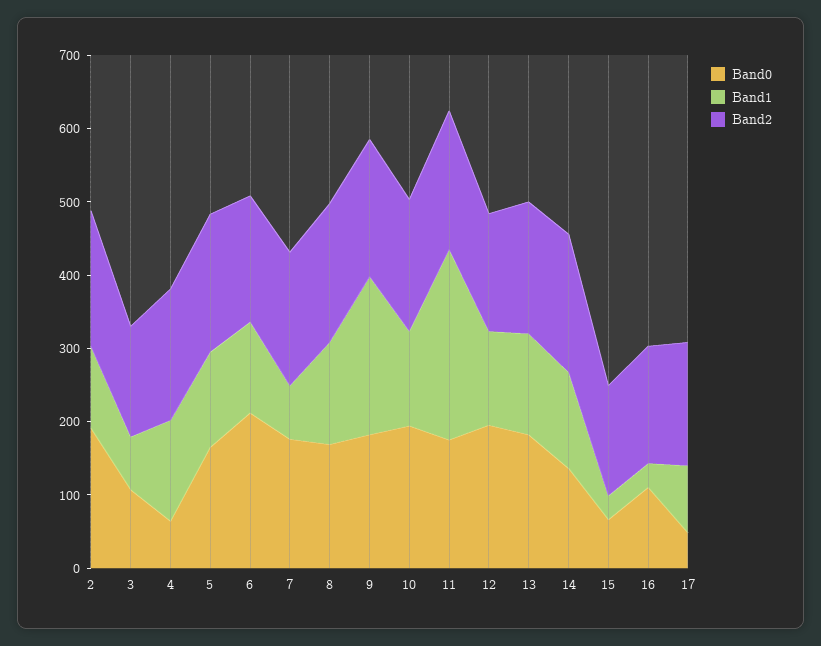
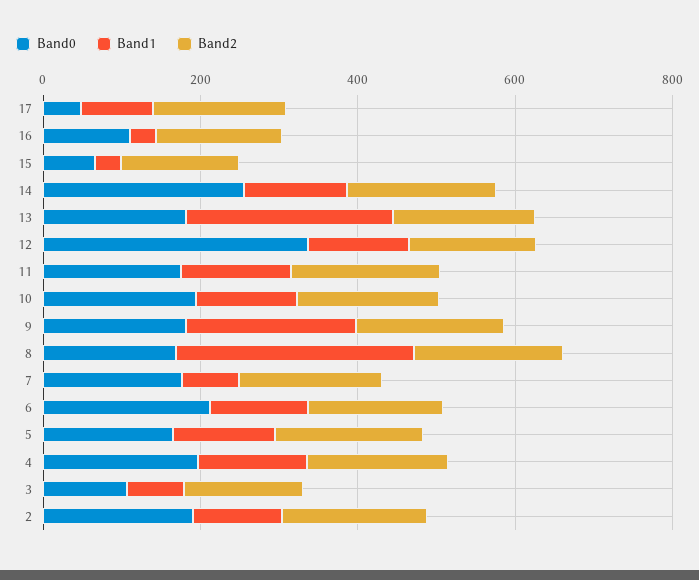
  {
    "Band0": {
      "2": 200,
      "3": 100,
-     "4": 60,
+     "4": 200,
      "5": 160,
      "6": 220,
      "7": 180,
      "8": 160,
      "9": 180,
      "10": 200,
      "11": 180,
-     "12": 200,
+     "12": 350,
      "13": 180,
-     "14": 140,
+     "14": 250,
      "15": 60,
      "16": 120,
      "17": 40
    },
    "Band1": {
      "2": 120,
      "3": 80,
      "4": 140,
      "5": 140,
      "6": 120,
      "7": 80,
-     "8": 140,
+     "8": 300,
      "9": 220,
      "10": 120,
-     "11": 260,
+     "11": 150,
      "12": 120,
-     "13": 140,
+     "13": 250,
      "14": 140,
      "15": 40,
      "16": 40,
      "17": 100
    },
    "Band2": {
      "2": 180,
      "3": 160,
      "4": 180,
      "5": 180,
      "6": 180,
      "7": 180,
      "8": 180,
      "9": 180,
      "10": 180,
      "11": 180,
      "12": 160,
      "13": 180,
      "14": 180,
      "15": 160,
      "16": 160,
      "17": 160
    }
  }

